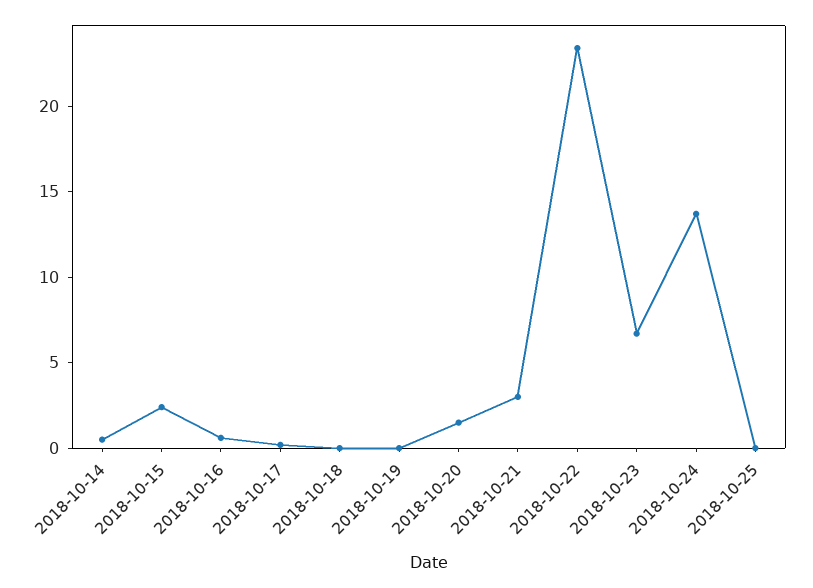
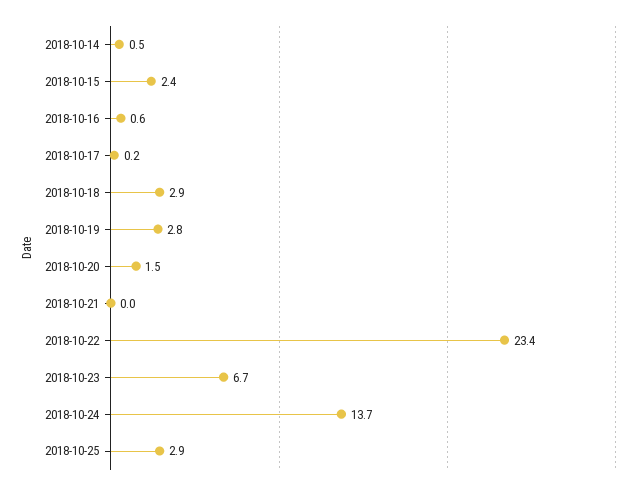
  {
    "2018-10-14": 0.5,
    "2018-10-15": 2.4,
    "2018-10-16": 0.6,
    "2018-10-17": 0.2,
-   "2018-10-18": 0,
+   "2018-10-18": 2.9,
-   "2018-10-19": 0,
+   "2018-10-19": 2.8,
    "2018-10-20": 1.5,
-   "2018-10-21": 3,
+   "2018-10-21": 0,
    "2018-10-22": 23.4,
    "2018-10-23": 6.7,
    "2018-10-24": 13.7,
-   "2018-10-25": 0
+   "2018-10-25": 2.9
  }

